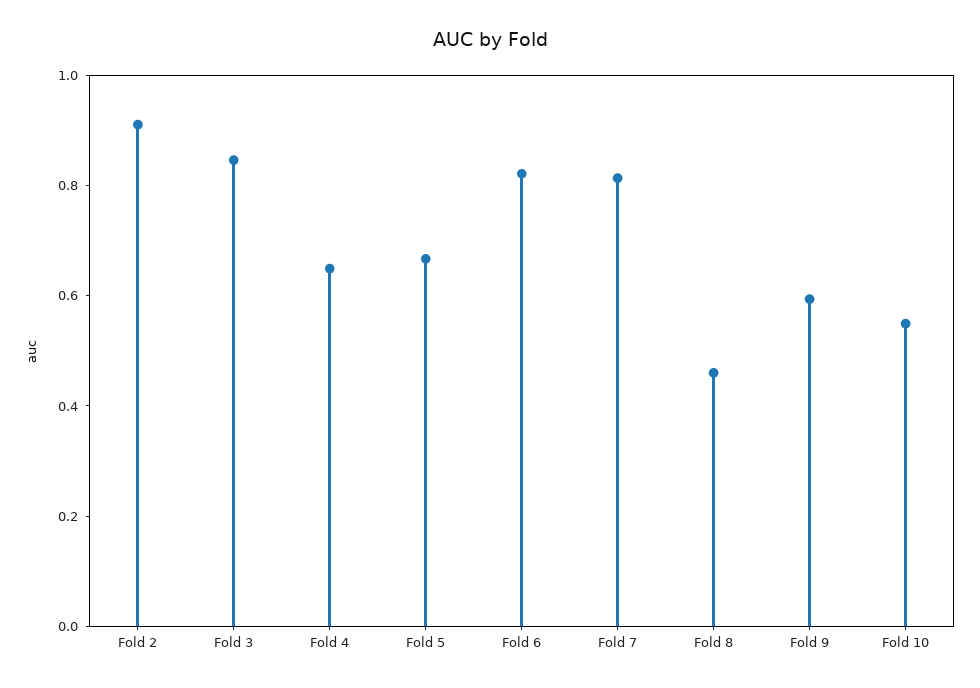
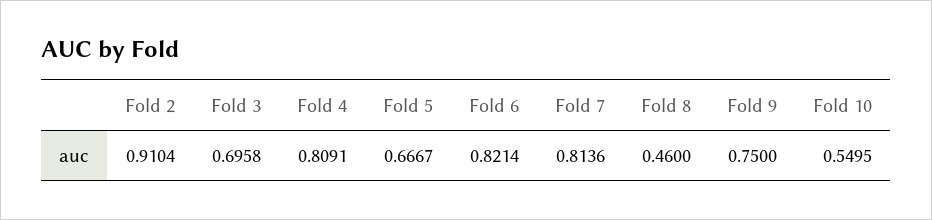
  {
    "Fold 2": 0.9104,
-   "Fold 3": 0.85,
+   "Fold 3": 0.6958,
-   "Fold 4": 0.65,
+   "Fold 4": 0.8091,
    "Fold 5": 0.6667,
    "Fold 6": 0.8214,
    "Fold 7": 0.8136,
    "Fold 8": 0.46,
-   "Fold 9": 0.6,
+   "Fold 9": 0.75,
    "Fold 10": 0.5495
  }

